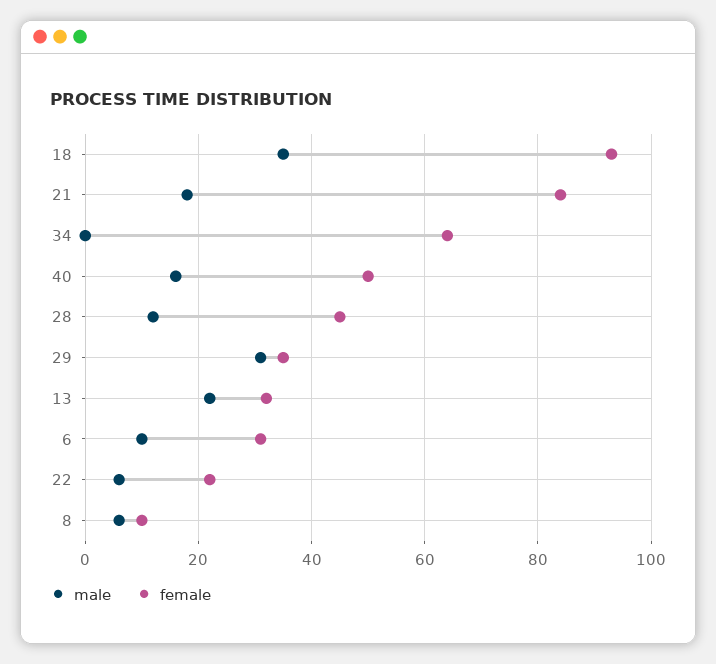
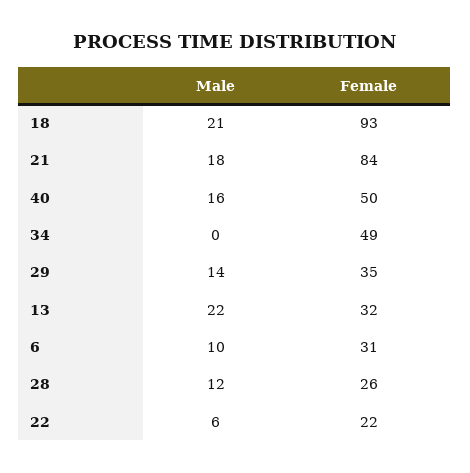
  {
    "male": {
-     "18": 35,
+     "18": 21,
      "21": 18,
      "34": 0,
      "40": 16,
      "28": 12,
-     "29": 30,
+     "29": 14,
      "13": 22,
      "6": 10,
-     "22": 6,
+     "22": 6
-     "8": 5
    },
    "female": {
      "18": 93,
      "21": 84,
-     "34": 65,
+     "34": 49,
      "40": 50,
-     "28": 45,
+     "28": 26,
      "29": 35,
      "13": 32,
      "6": 31,
-     "22": 22,
+     "22": 22
-     "8": 10
    }
  }

